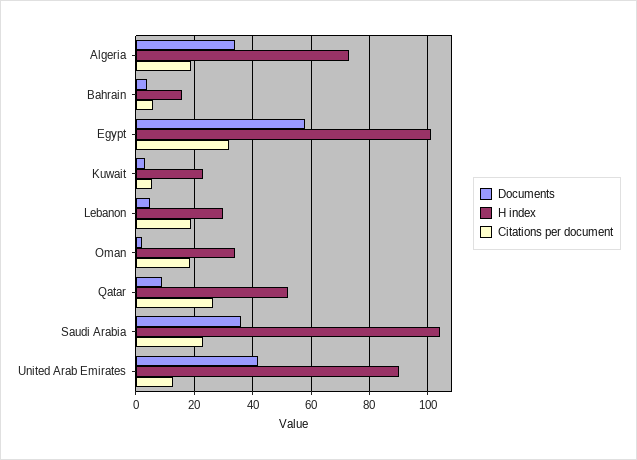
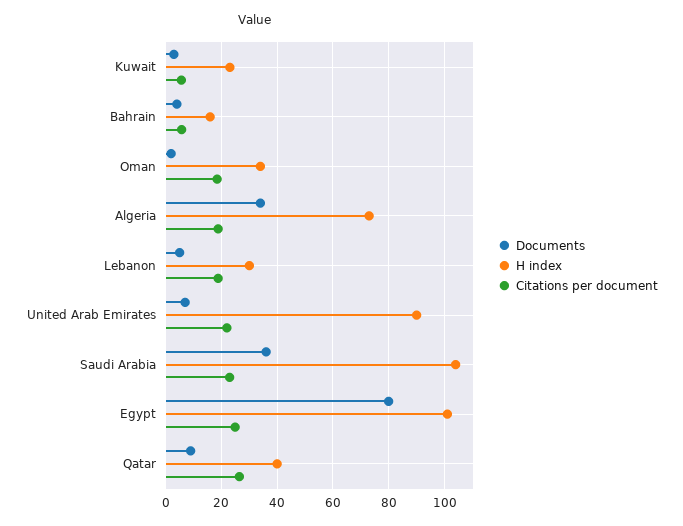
  {
    "Documents": {
      "Algeria": 35,
      "Bahrain": 5,
-     "Egypt": 57.5,
+     "Egypt": 80,
      "Kuwait": 2.5,
      "Lebanon": 5,
      "Oman": 2.5,
      "Qatar": 10,
      "Saudi Arabia": 35,
-     "United Arab Emirates": 42.5
+     "United Arab Emirates": 7.5
    },
    "H index": {
      "Algeria": 72.5,
      "Bahrain": 15,
      "Egypt": 100,
      "Kuwait": 22.5,
      "Lebanon": 30,
      "Oman": 35,
-     "Qatar": 52.5,
+     "Qatar": 40,
      "Saudi Arabia": 105,
      "United Arab Emirates": 90
    },
    "Citations per document": {
      "Algeria": 20,
      "Bahrain": 5,
-     "Egypt": 32.5,
+     "Egypt": 25,
      "Kuwait": 5,
      "Lebanon": 20,
      "Oman": 17.5,
      "Qatar": 27.5,
      "Saudi Arabia": 22.5,
-     "United Arab Emirates": 12.5
+     "United Arab Emirates": 22.5
    }
  }

